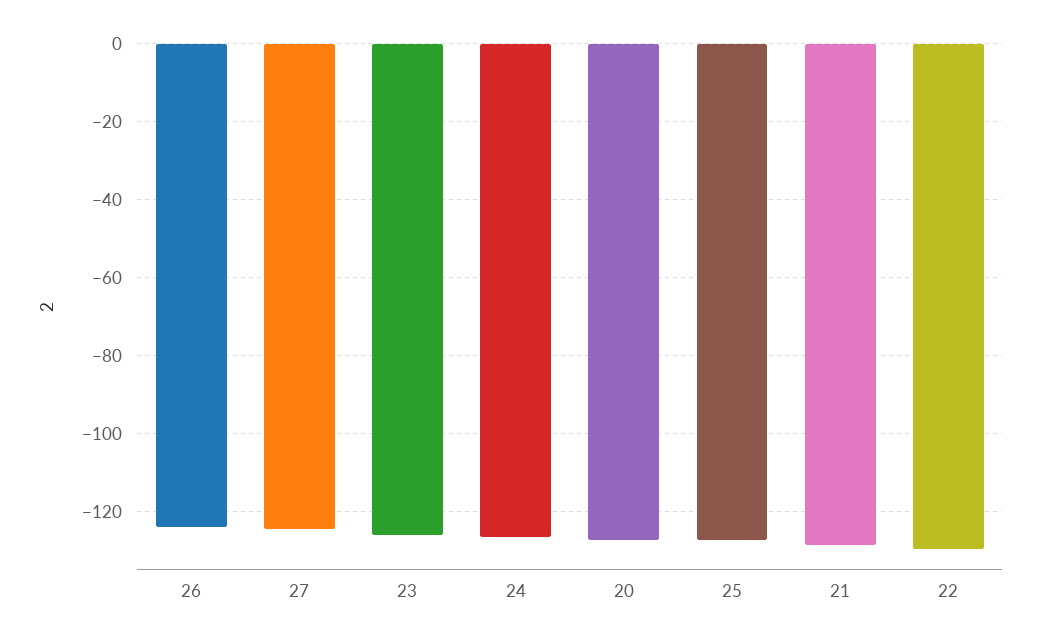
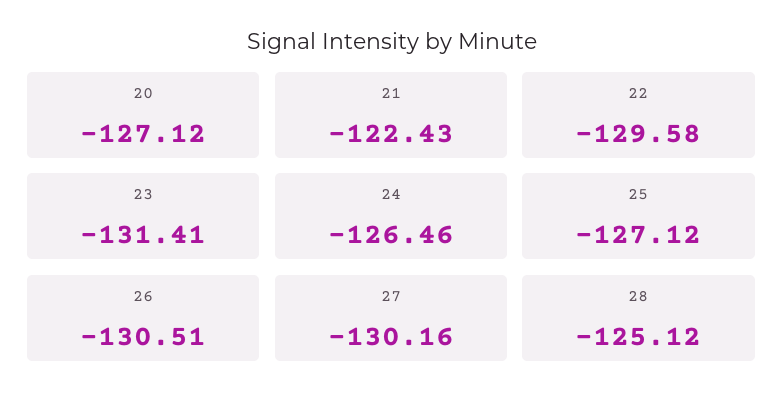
  {
-   "26": -124,
+   "26": -130.51,
-   "27": -124,
+   "27": -130.16,
-   "23": -126,
+   "23": -131.41,
    "24": -126.46,
    "20": -127.12,
    "25": -127.12,
-   "21": -128,
+   "21": -122.43,
-   "22": -129.58
+   "22": -129.58,
+   "28": -125.12
  }

